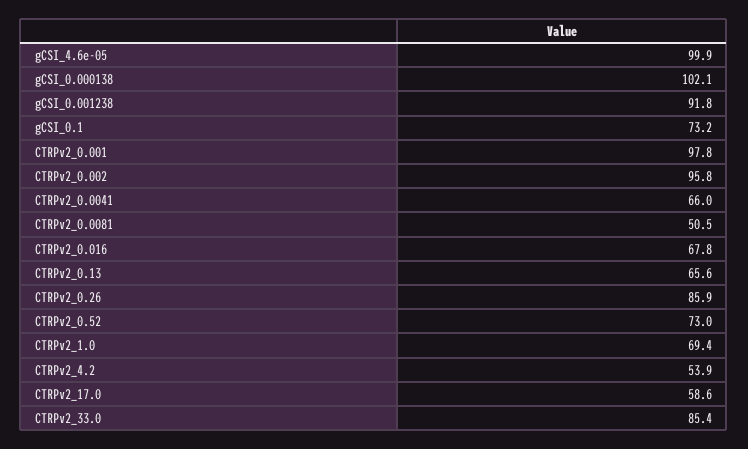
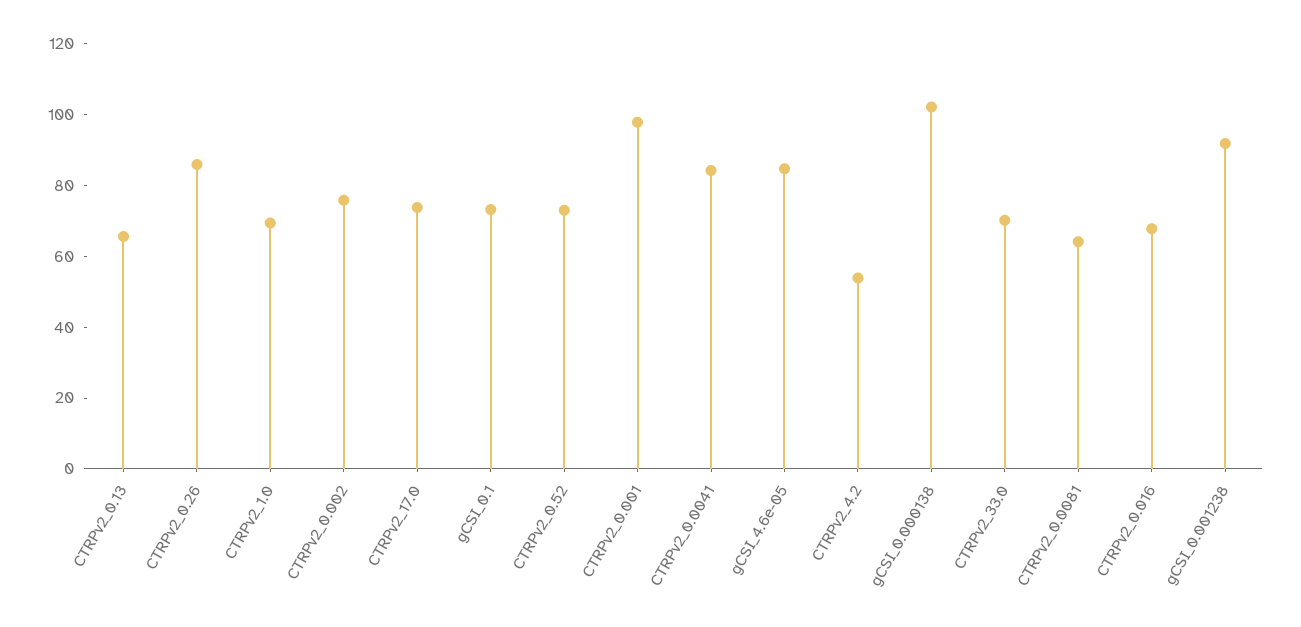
  {
-   "gCSI_4.6e-05": 99.9,
+   "gCSI_4.6e-05": 85,
    "gCSI_0.000138": 102.1,
    "gCSI_0.001238": 91.8,
    "gCSI_0.1": 73.2,
    "CTRPv2_0.001": 97.8,
-   "CTRPv2_0.002": 95.8,
+   "CTRPv2_0.002": 75,
-   "CTRPv2_0.0041": 66,
+   "CTRPv2_0.0041": 85,
-   "CTRPv2_0.0081": 50.5,
+   "CTRPv2_0.0081": 65,
    "CTRPv2_0.016": 67.8,
    "CTRPv2_0.13": 65.6,
    "CTRPv2_0.26": 85.9,
    "CTRPv2_0.52": 73,
    "CTRPv2_1.0": 69.4,
    "CTRPv2_4.2": 53.9,
-   "CTRPv2_17.0": 58.6,
+   "CTRPv2_17.0": 75,
-   "CTRPv2_33.0": 85.4
+   "CTRPv2_33.0": 70
  }

